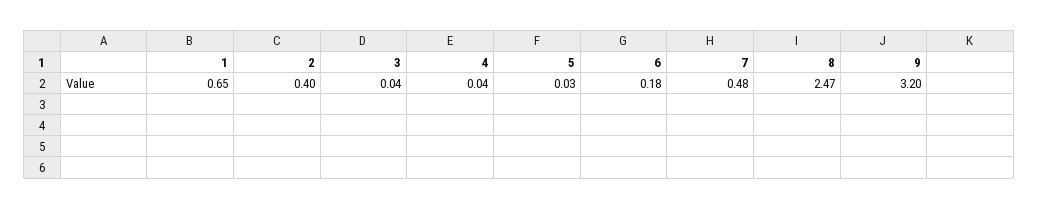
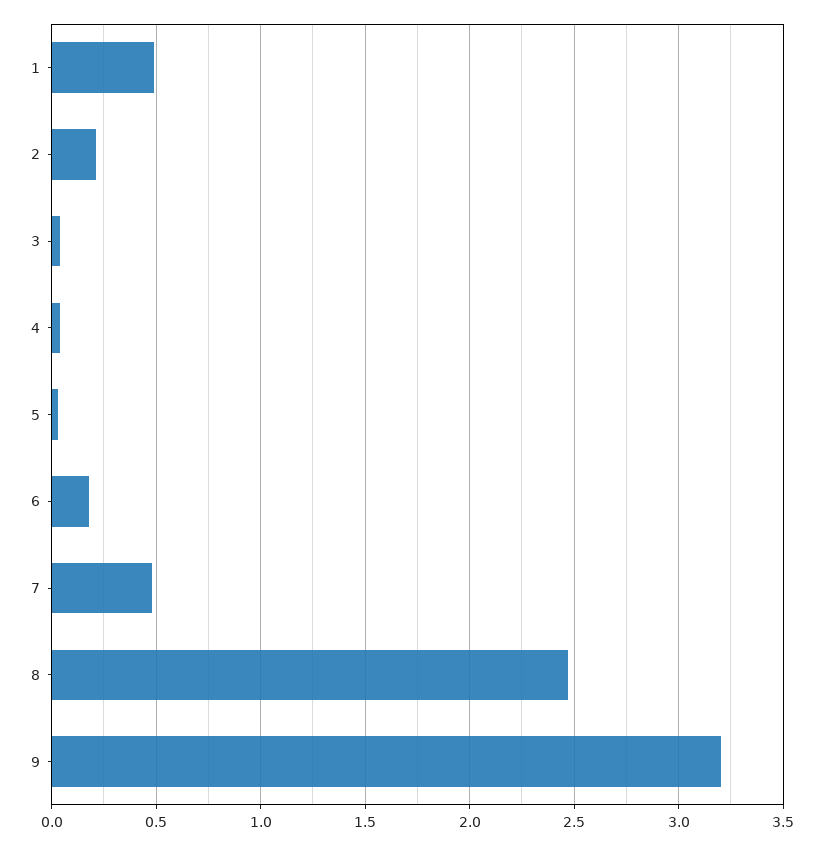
  {
-   "1": 0.65,
+   "1": 0.5,
-   "2": 0.4,
+   "2": 0.2,
    "3": 0.04,
    "4": 0.04,
    "5": 0.03,
    "6": 0.18,
    "7": 0.48,
    "8": 2.47,
    "9": 3.2
  }

